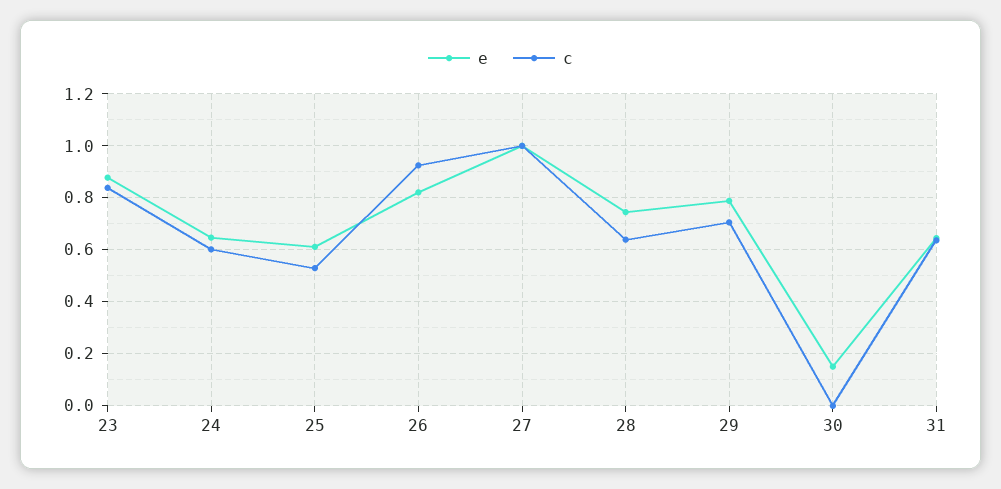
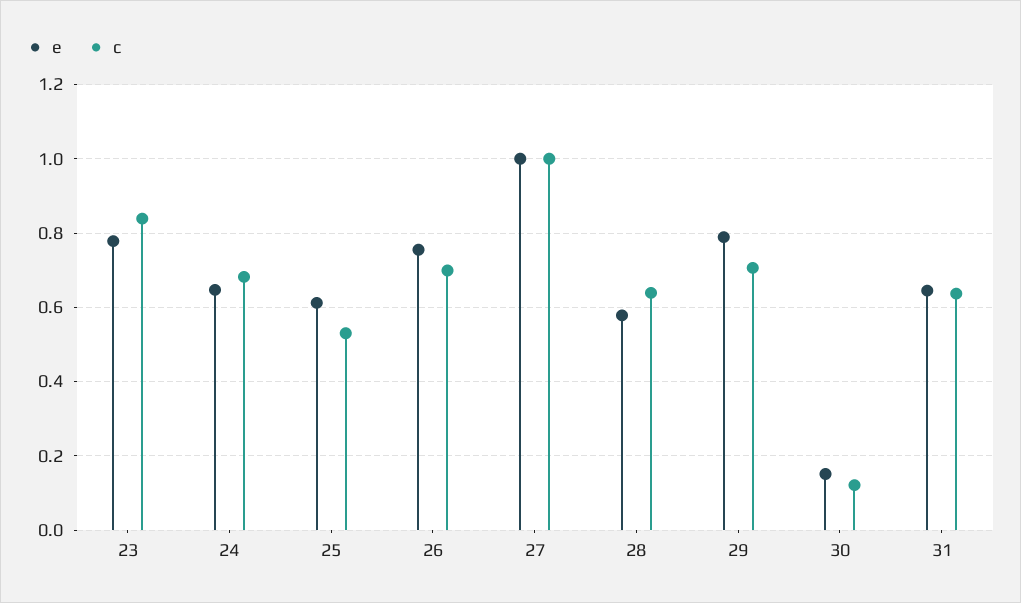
  {
    "e": {
-     "23": 0.875,
+     "23": 0.78,
      "24": 0.64,
      "25": 0.62,
-     "26": 0.825,
+     "26": 0.76,
      "27": 1,
-     "28": 0.75,
+     "28": 0.58,
      "29": 0.78,
      "30": 0.16,
      "31": 0.64
    },
    "c": {
      "23": 0.84,
-     "24": 0.6,
+     "24": 0.68,
      "25": 0.54,
-     "26": 0.925,
+     "26": 0.7,
      "27": 1,
      "28": 0.64,
      "29": 0.7,
-     "30": 0,
+     "30": 0.12,
      "31": 0.64
    }
  }

